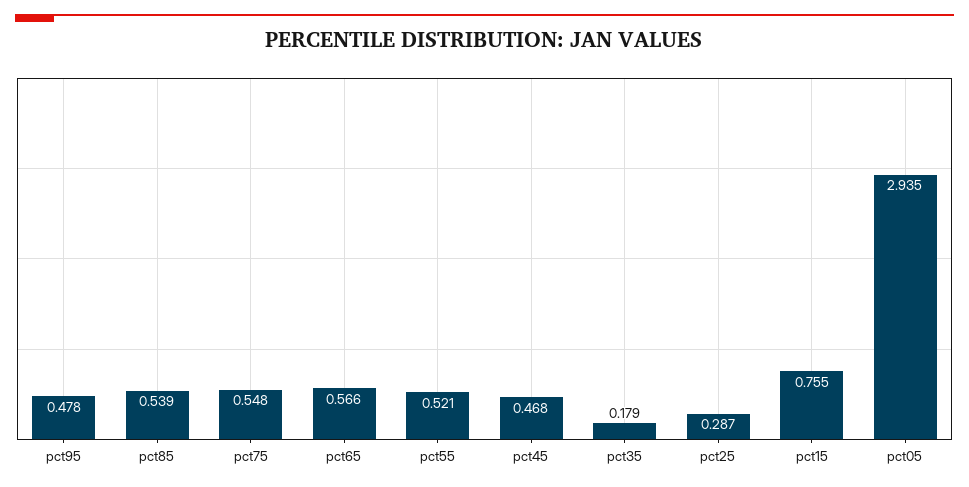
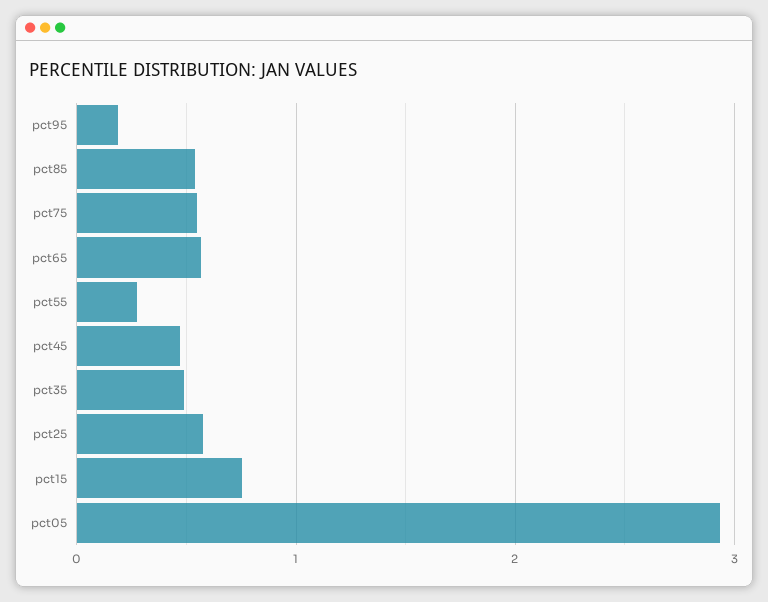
  {
-   "pct95": 0.478,
+   "pct95": 0.2,
    "pct85": 0.539,
    "pct75": 0.548,
    "pct65": 0.566,
-   "pct55": 0.521,
+   "pct55": 0.3,
    "pct45": 0.468,
-   "pct35": 0.179,
+   "pct35": 0.5,
-   "pct25": 0.287,
+   "pct25": 0.6,
    "pct15": 0.755,
    "pct05": 2.935
  }

